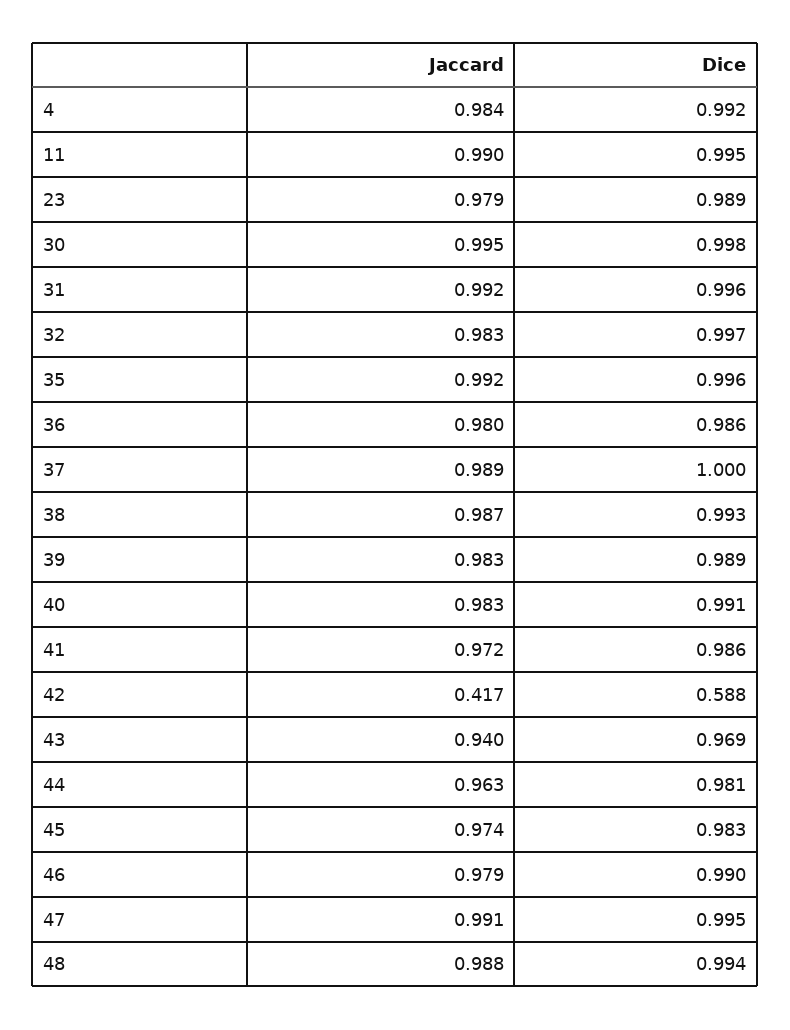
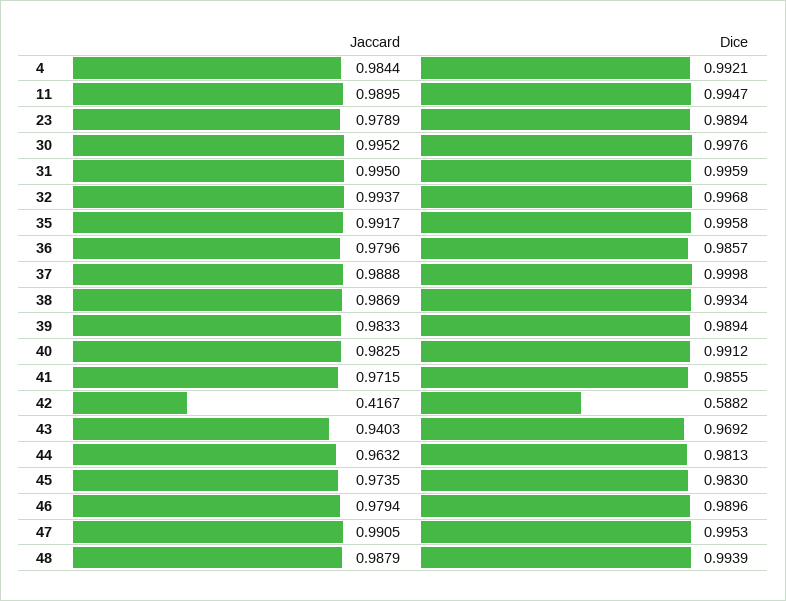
  {
    "Jaccard": {
      "4": 0.9844,
      "11": 0.9895,
      "23": 0.9789,
      "30": 0.9952,
-     "31": 0.992,
+     "31": 0.995,
-     "32": 0.983,
+     "32": 0.9937,
      "35": 0.9917,
      "36": 0.9796,
      "37": 0.9888,
      "38": 0.9869,
      "39": 0.9833,
      "40": 0.9825,
      "41": 0.9715,
      "42": 0.4167,
      "43": 0.9403,
      "44": 0.9632,
      "45": 0.9735,
      "46": 0.9794,
      "47": 0.9905,
      "48": 0.9879
    },
    "Dice": {
      "4": 0.9921,
      "11": 0.9947,
      "23": 0.9894,
      "30": 0.9976,
      "31": 0.9959,
      "32": 0.9968,
      "35": 0.9958,
      "36": 0.9857,
      "37": 0.9998,
      "38": 0.9934,
      "39": 0.9894,
      "40": 0.9912,
      "41": 0.9855,
      "42": 0.5882,
      "43": 0.9692,
      "44": 0.9813,
      "45": 0.983,
      "46": 0.9896,
      "47": 0.9953,
      "48": 0.9939
    }
  }

